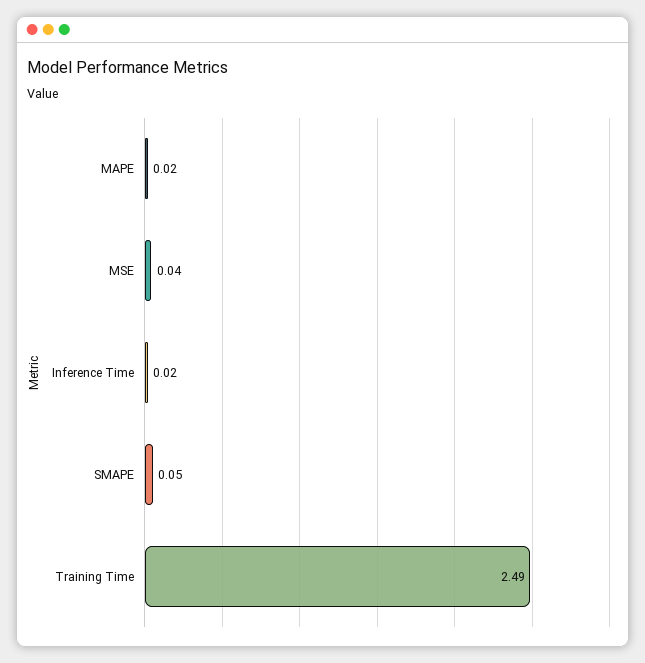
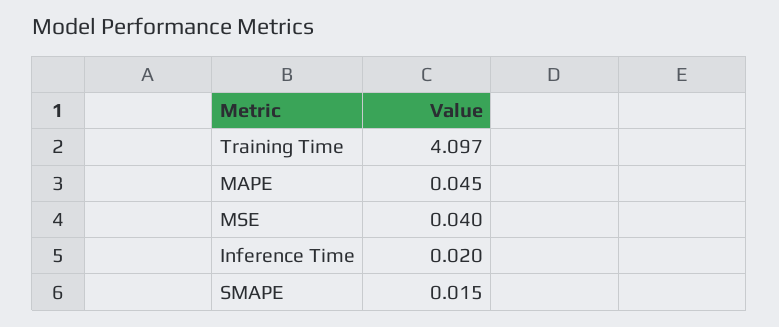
  {
-   "MAPE": 0.02,
+   "MAPE": 0.045,
    "MSE": 0.04,
    "Inference Time": 0.02,
-   "SMAPE": 0.05,
+   "SMAPE": 0.015,
-   "Training Time": 2.49
+   "Training Time": 4.097
  }

